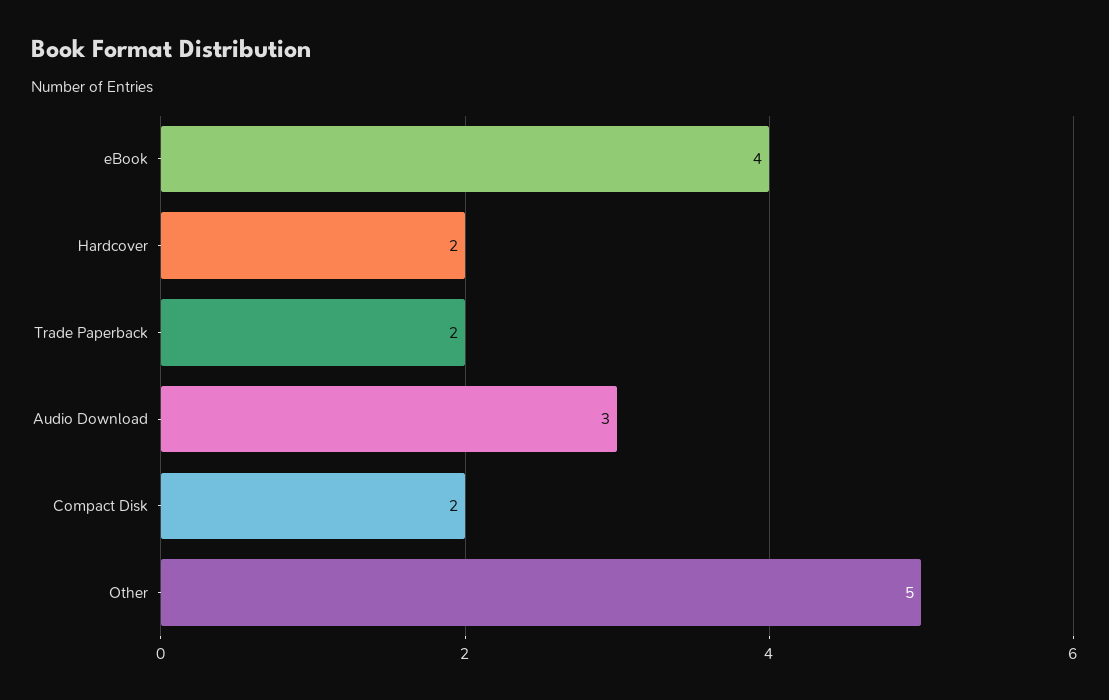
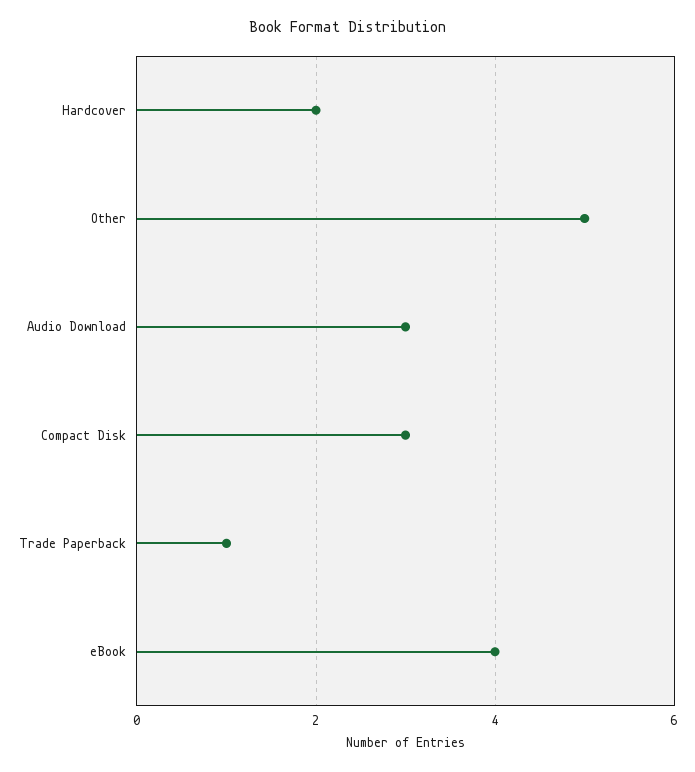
  {
    "eBook": 4,
    "Hardcover": 2,
-   "Trade Paperback": 2,
+   "Trade Paperback": 1,
    "Audio Download": 3,
-   "Compact Disk": 2,
+   "Compact Disk": 3,
    "Other": 5
  }

